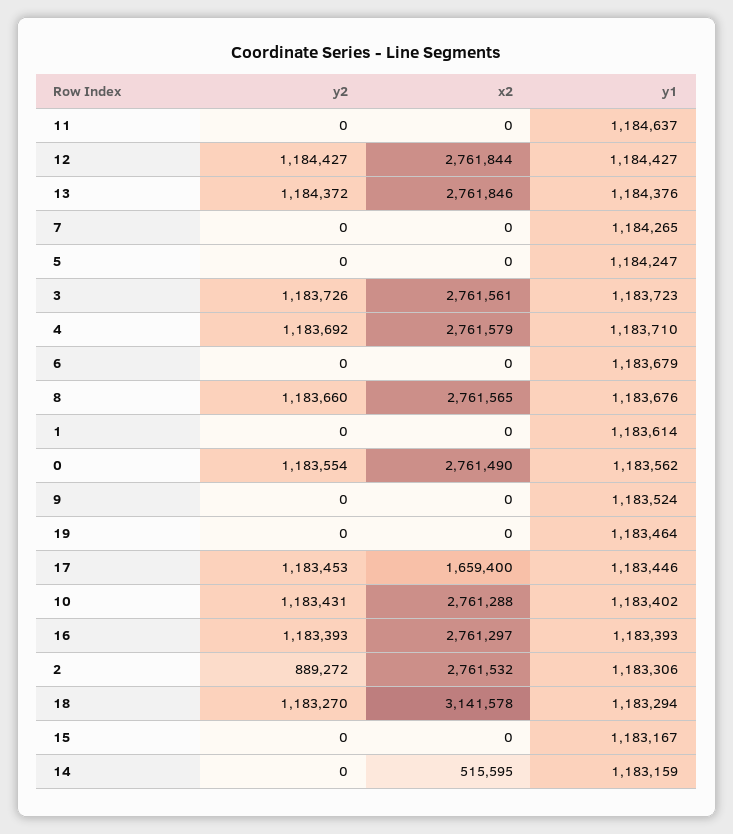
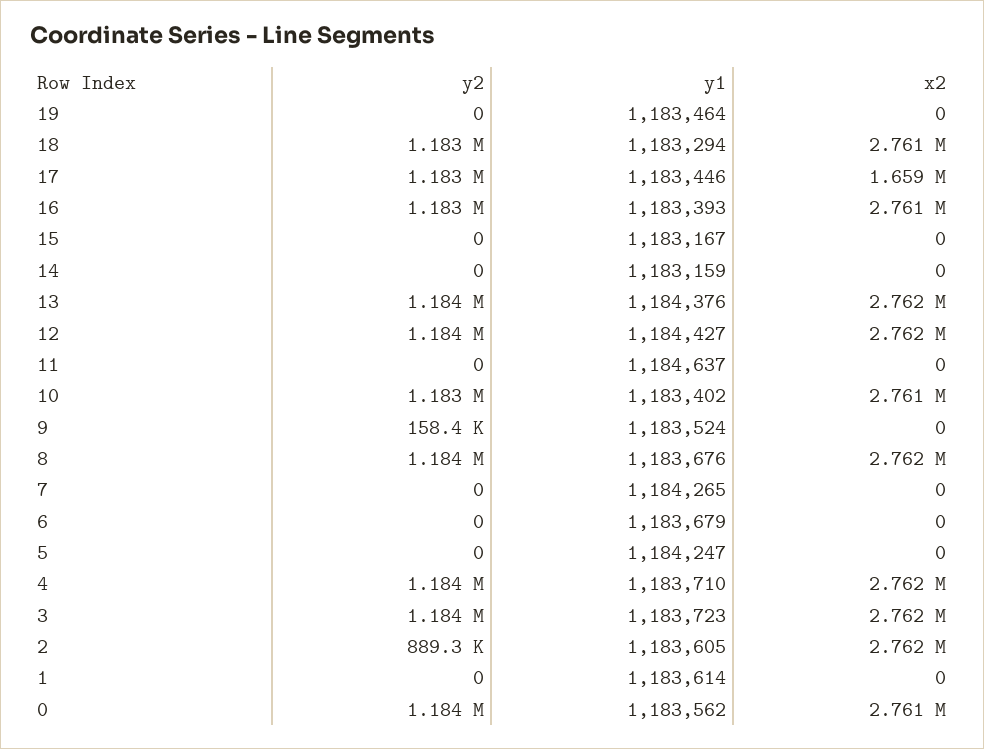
  {
    "y2": {
      "11": 0,
      "12": 1184427,
      "13": 1184372,
      "7": 0,
      "5": 0,
      "3": 1183726,
      "4": 1183692,
      "6": 0,
      "8": 1183660,
      "1": 0,
      "0": 1183554,
-     "9": 0,
+     "9": 158400,
      "19": 0,
      "17": 1183453,
      "10": 1183431,
      "16": 1183393,
      "2": 889272,
      "18": 1183270,
      "15": 0,
      "14": 0
    },
    "x2": {
      "11": 0,
      "12": 2761844,
      "13": 2761846,
      "7": 0,
      "5": 0,
      "3": 2761561,
      "4": 2761579,
      "6": 0,
      "8": 2761565,
      "1": 0,
      "0": 2761490,
      "9": 0,
      "19": 0,
      "17": 1659400,
      "10": 2761288,
      "16": 2761297,
      "2": 2761532,
-     "18": 3141578,
+     "18": 2761000,
      "15": 0,
-     "14": 515595
+     "14": 0
    },
    "y1": {
      "11": 1184637,
      "12": 1184427,
      "13": 1184376,
      "7": 1184265,
      "5": 1184247,
      "3": 1183723,
      "4": 1183710,
      "6": 1183679,
      "8": 1183676,
      "1": 1183614,
      "0": 1183562,
      "9": 1183524,
      "19": 1183464,
      "17": 1183446,
      "10": 1183402,
      "16": 1183393,
-     "2": 1183306,
+     "2": 1183605,
      "18": 1183294,
      "15": 1183167,
      "14": 1183159
    }
  }

